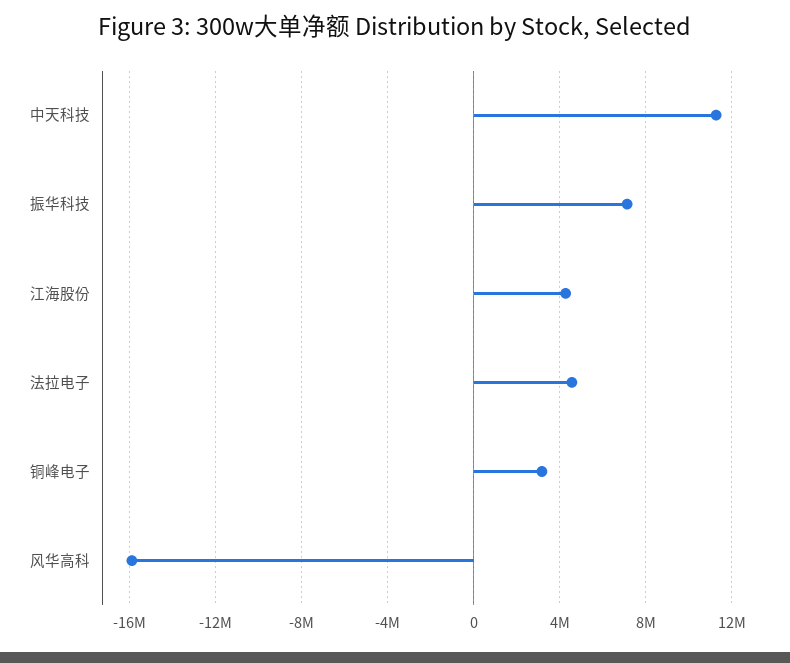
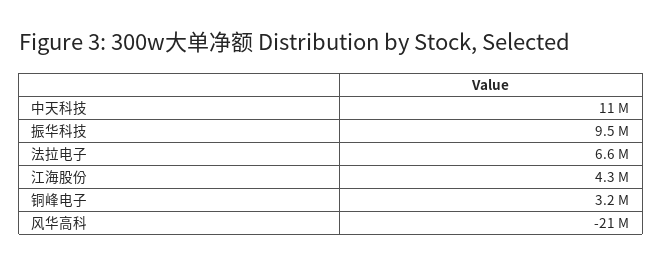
  {
    "中天科技": 11000000,
-   "振华科技": 7000000,
+   "振华科技": 9500000,
    "江海股份": 4300000,
-   "法拉电子": 4500000,
+   "法拉电子": 6600000,
    "铜峰电子": 3200000,
-   "风华高科": -16000000
+   "风华高科": -21000000
  }

